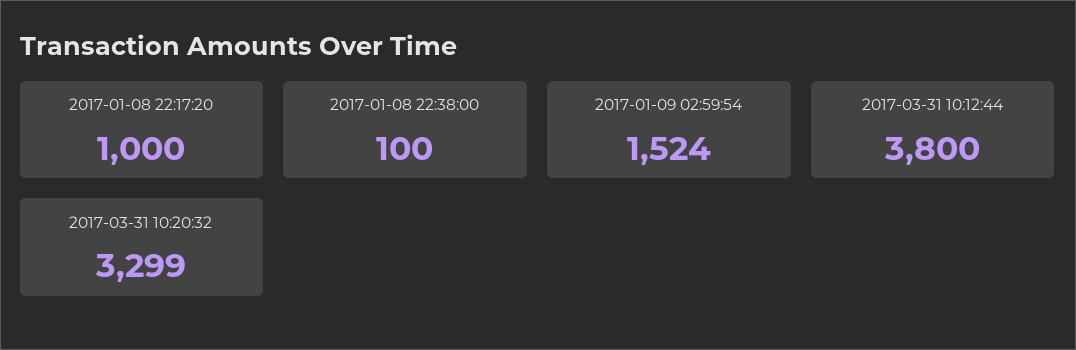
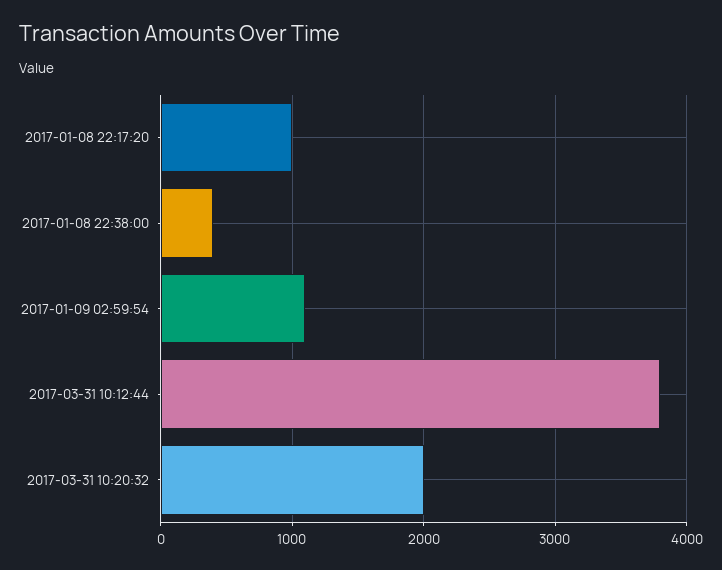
  {
    "2017-01-08 22:17:20": 1000,
-   "2017-01-08 22:38:00": 100,
+   "2017-01-08 22:38:00": 400,
-   "2017-01-09 02:59:54": 1524,
+   "2017-01-09 02:59:54": 1100,
    "2017-03-31 10:12:44": 3800,
-   "2017-03-31 10:20:32": 3299
+   "2017-03-31 10:20:32": 2000
  }

